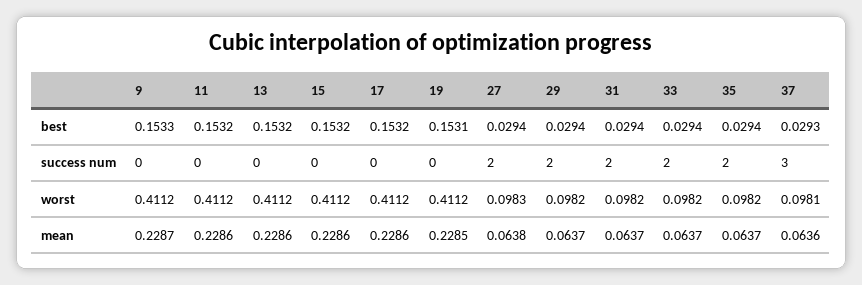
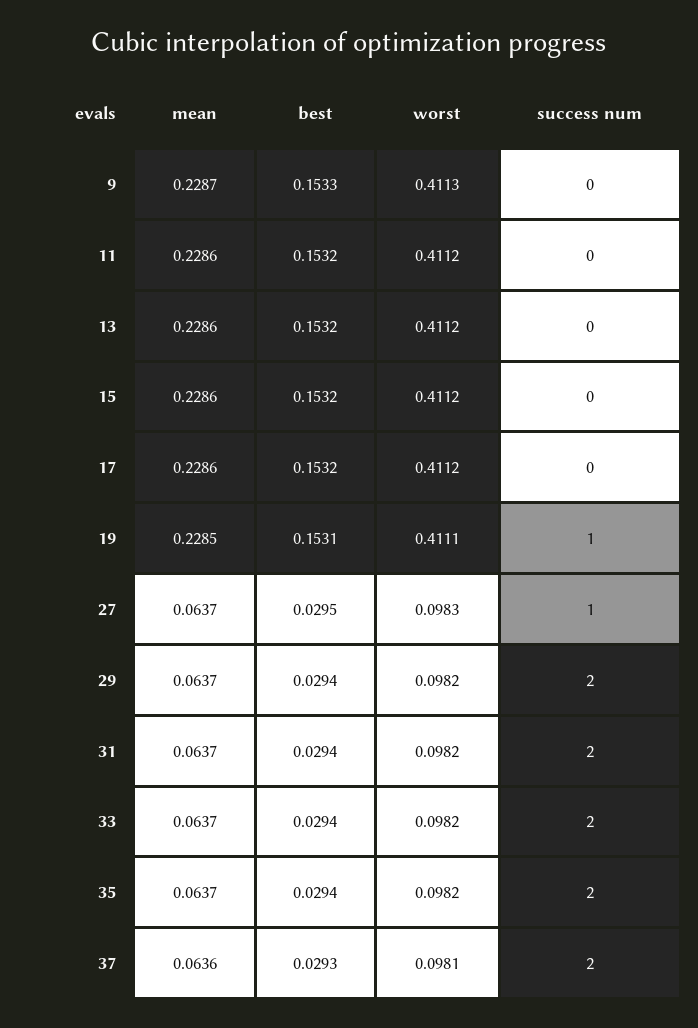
  {
    "9": {
      "best": 0.1533,
      "success num": 0,
-     "worst": 0.4112,
+     "worst": 0.4113,
      "mean": 0.2287
    },
    "11": {
      "best": 0.1532,
      "success num": 0,
      "worst": 0.4112,
      "mean": 0.2286
    },
    "13": {
      "best": 0.1532,
      "success num": 0,
      "worst": 0.4112,
      "mean": 0.2286
    },
    "15": {
      "best": 0.1532,
      "success num": 0,
      "worst": 0.4112,
      "mean": 0.2286
    },
    "17": {
      "best": 0.1532,
      "success num": 0,
      "worst": 0.4112,
      "mean": 0.2286
    },
    "19": {
      "best": 0.1531,
-     "success num": 0,
+     "success num": 1,
-     "worst": 0.4112,
+     "worst": 0.4111,
      "mean": 0.2285
    },
    "27": {
-     "best": 0.0294,
+     "best": 0.0295,
-     "success num": 2,
+     "success num": 1,
      "worst": 0.0983,
-     "mean": 0.0638
+     "mean": 0.0637
    },
    "29": {
      "best": 0.0294,
      "success num": 2,
      "worst": 0.0982,
      "mean": 0.0637
    },
    "31": {
      "best": 0.0294,
      "success num": 2,
      "worst": 0.0982,
      "mean": 0.0637
    },
    "33": {
      "best": 0.0294,
      "success num": 2,
      "worst": 0.0982,
      "mean": 0.0637
    },
    "35": {
      "best": 0.0294,
      "success num": 2,
      "worst": 0.0982,
      "mean": 0.0637
    },
    "37": {
      "best": 0.0293,
-     "success num": 3,
+     "success num": 2,
      "worst": 0.0981,
      "mean": 0.0636
    }
  }

